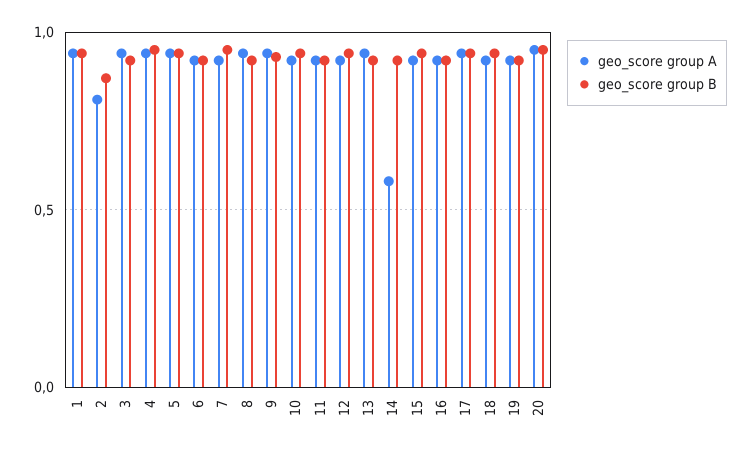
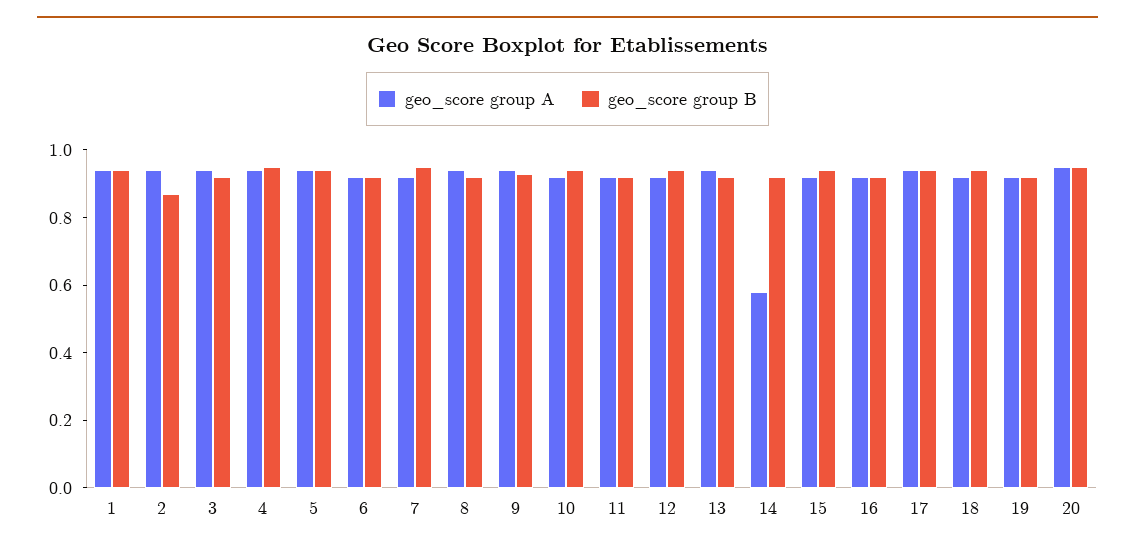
  {
    "geo_score group A": {
      "1": 0.95,
-     "2": 0.8,
+     "2": 0.95,
      "3": 0.95,
      "4": 0.95,
      "5": 0.95,
      "6": 0.9,
      "7": 0.9,
      "8": 0.95,
      "9": 0.95,
      "10": 0.9,
      "11": 0.9,
      "12": 0.9,
      "13": 0.95,
      "14": 0.6,
      "15": 0.9,
      "16": 0.9,
      "17": 0.95,
      "18": 0.9,
      "19": 0.9,
      "20": 0.95
    },
    "geo_score group B": {
      "1": 0.95,
      "2": 0.85,
      "3": 0.9,
      "4": 0.95,
      "5": 0.95,
      "6": 0.9,
      "7": 0.95,
      "8": 0.9,
      "9": 0.95,
      "10": 0.95,
      "11": 0.9,
      "12": 0.95,
      "13": 0.9,
      "14": 0.9,
      "15": 0.95,
      "16": 0.9,
      "17": 0.95,
      "18": 0.95,
      "19": 0.9,
      "20": 0.95
    }
  }

